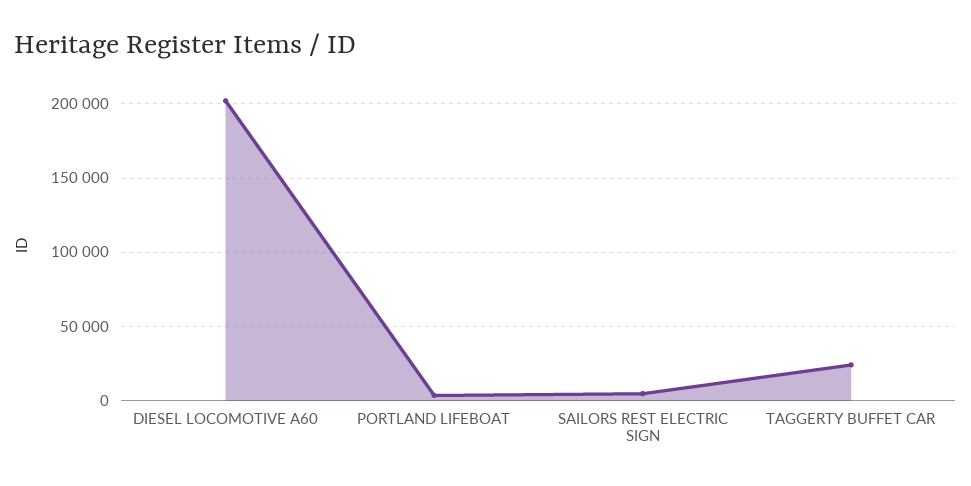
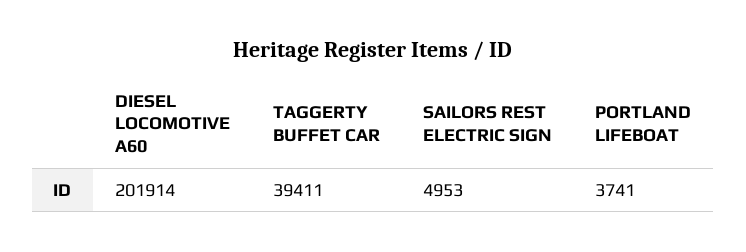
  {
    "DIESEL LOCOMOTIVE A60": 201914,
    "PORTLAND LIFEBOAT": 3741,
    "SAILORS REST ELECTRIC SIGN": 4953,
-   "TAGGERTY BUFFET CAR": 25000
+   "TAGGERTY BUFFET CAR": 39411
  }

